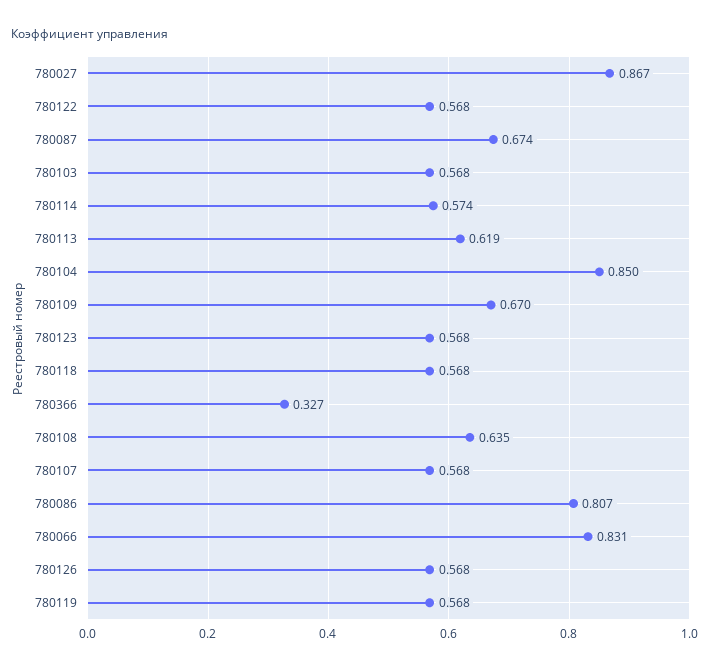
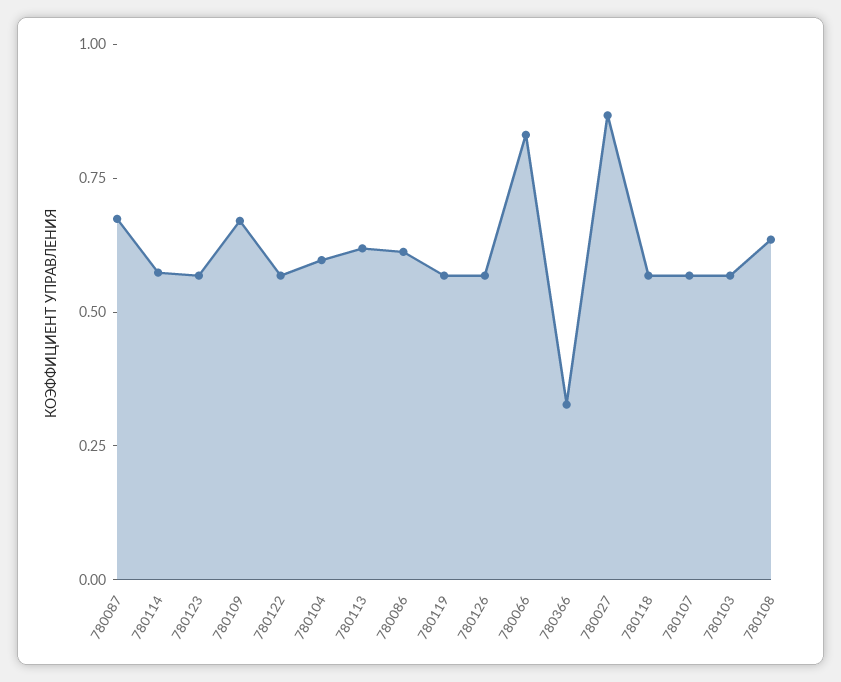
  {
    "780027": 0.867,
    "780122": 0.568,
    "780087": 0.674,
    "780103": 0.568,
    "780114": 0.574,
    "780113": 0.619,
-   "780104": 0.85,
+   "780104": 0.6,
    "780109": 0.67,
    "780123": 0.568,
    "780118": 0.568,
    "780366": 0.327,
    "780108": 0.635,
    "780107": 0.568,
-   "780086": 0.807,
+   "780086": 0.6,
    "780066": 0.831,
    "780126": 0.568,
    "780119": 0.568
  }

